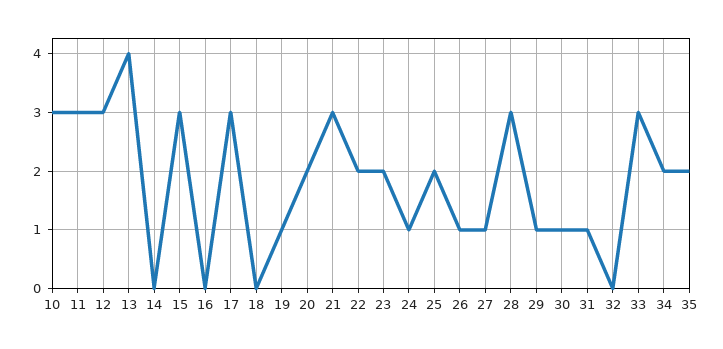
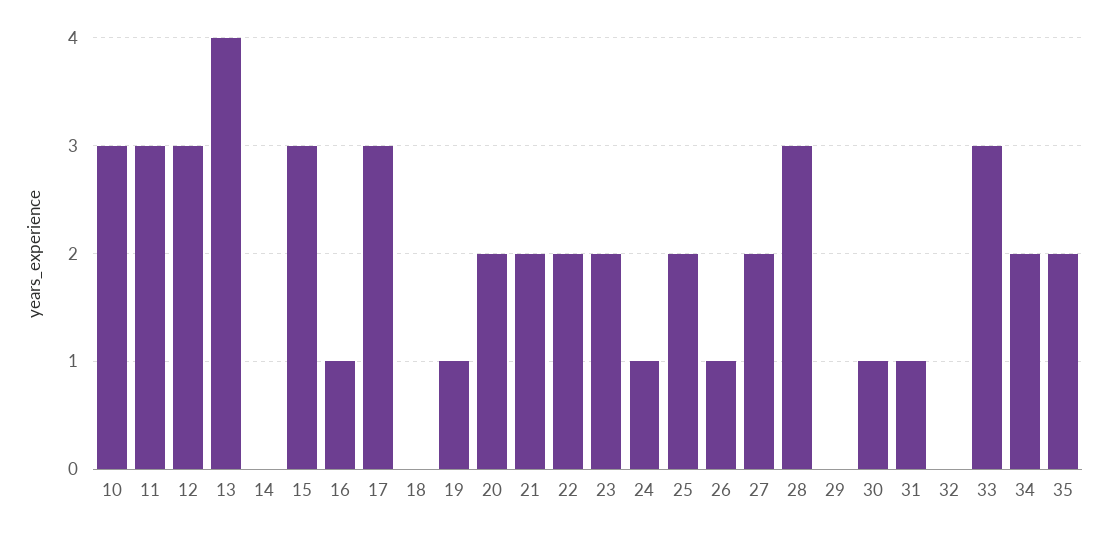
  {
    "10": 3,
    "11": 3,
    "12": 3,
    "13": 4,
    "14": 0,
    "15": 3,
-   "16": 0,
+   "16": 1,
    "17": 3,
    "18": 0,
    "19": 1,
    "20": 2,
-   "21": 3,
+   "21": 2,
    "22": 2,
    "23": 2,
    "24": 1,
    "25": 2,
    "26": 1,
-   "27": 1,
+   "27": 2,
    "28": 3,
-   "29": 1,
+   "29": 0,
    "30": 1,
    "31": 1,
    "32": 0,
    "33": 3,
    "34": 2,
    "35": 2
  }

